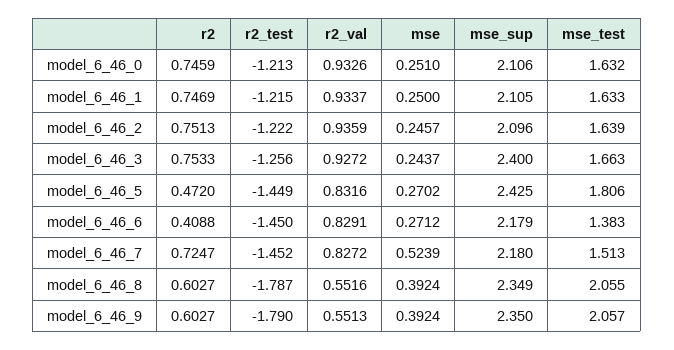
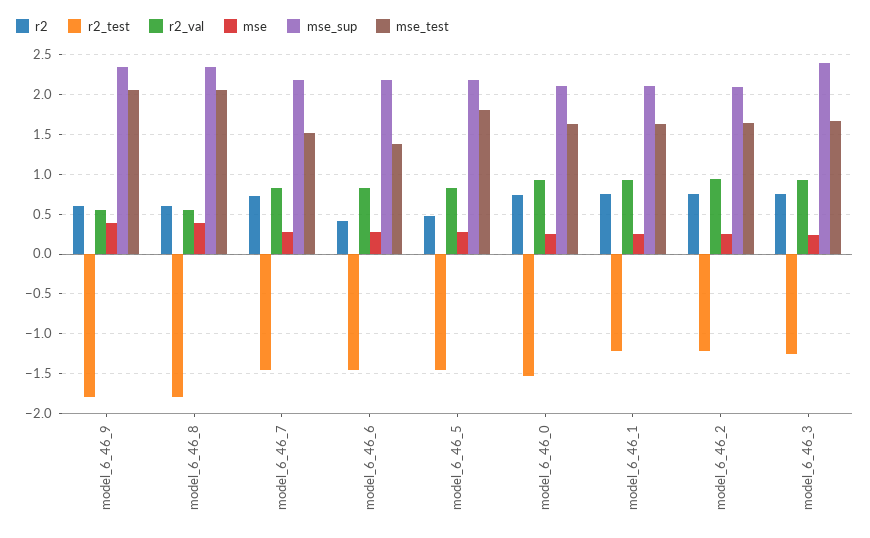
  {
    "r2": {
      "model_6_46_0": 0.7459,
      "model_6_46_1": 0.7469,
      "model_6_46_2": 0.7513,
      "model_6_46_3": 0.7533,
      "model_6_46_5": 0.472,
      "model_6_46_6": 0.4088,
      "model_6_46_7": 0.7247,
      "model_6_46_8": 0.6027,
      "model_6_46_9": 0.6027
    },
    "r2_test": {
-     "model_6_46_0": -1.213,
+     "model_6_46_0": -1.5,
      "model_6_46_1": -1.215,
      "model_6_46_2": -1.222,
      "model_6_46_3": -1.256,
      "model_6_46_5": -1.449,
      "model_6_46_6": -1.45,
      "model_6_46_7": -1.452,
      "model_6_46_8": -1.787,
      "model_6_46_9": -1.79
    },
    "r2_val": {
      "model_6_46_0": 0.9326,
      "model_6_46_1": 0.9337,
      "model_6_46_2": 0.9359,
      "model_6_46_3": 0.9272,
      "model_6_46_5": 0.8316,
      "model_6_46_6": 0.8291,
      "model_6_46_7": 0.8272,
      "model_6_46_8": 0.5516,
      "model_6_46_9": 0.5513
    },
    "mse": {
      "model_6_46_0": 0.251,
      "model_6_46_1": 0.25,
      "model_6_46_2": 0.2457,
      "model_6_46_3": 0.2437,
      "model_6_46_5": 0.2702,
      "model_6_46_6": 0.2712,
-     "model_6_46_7": 0.5239,
+     "model_6_46_7": 0.3,
      "model_6_46_8": 0.3924,
      "model_6_46_9": 0.3924
    },
    "mse_sup": {
      "model_6_46_0": 2.106,
      "model_6_46_1": 2.105,
      "model_6_46_2": 2.096,
      "model_6_46_3": 2.4,
-     "model_6_46_5": 2.425,
+     "model_6_46_5": 2.2,
      "model_6_46_6": 2.179,
      "model_6_46_7": 2.18,
      "model_6_46_8": 2.349,
      "model_6_46_9": 2.35
    },
    "mse_test": {
      "model_6_46_0": 1.632,
      "model_6_46_1": 1.633,
      "model_6_46_2": 1.639,
      "model_6_46_3": 1.663,
      "model_6_46_5": 1.806,
      "model_6_46_6": 1.383,
      "model_6_46_7": 1.513,
      "model_6_46_8": 2.055,
      "model_6_46_9": 2.057
    }
  }

